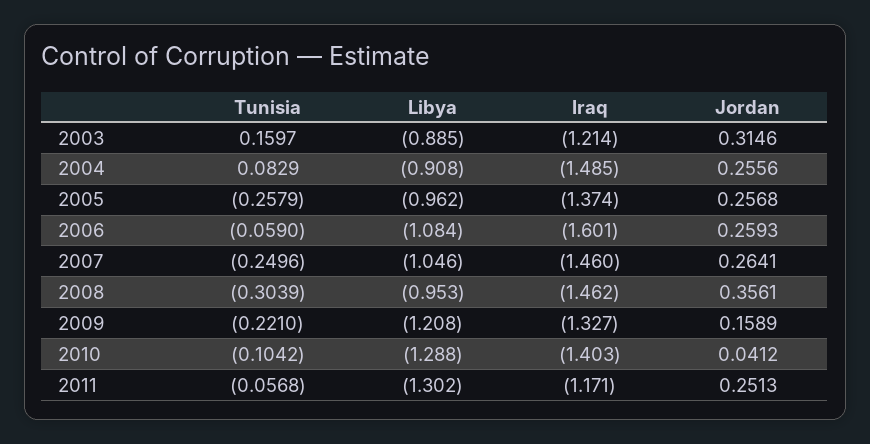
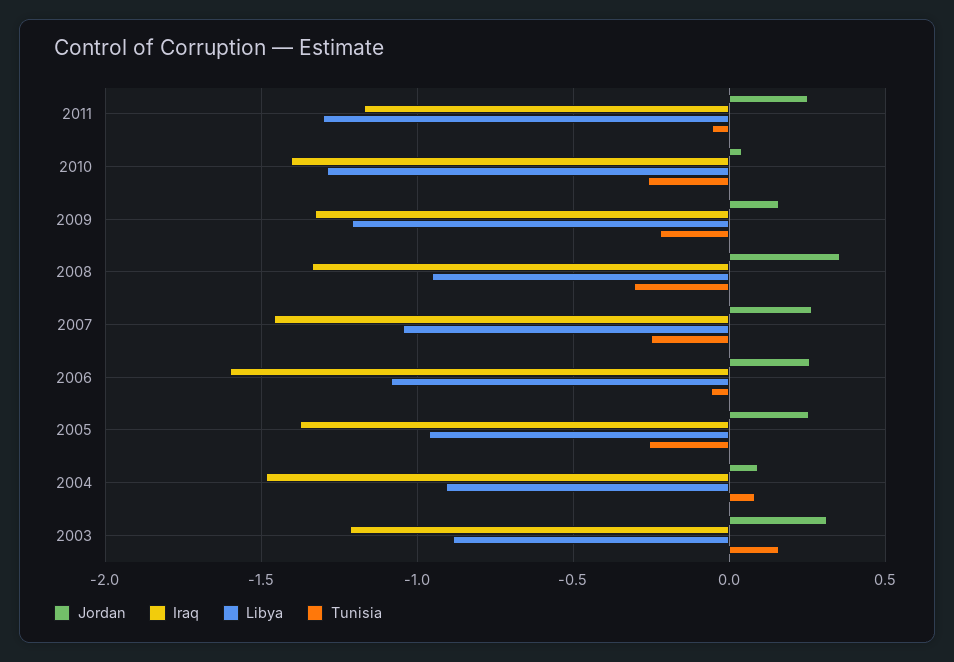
  {
    "Tunisia": {
      "2003": 0.1597,
      "2004": 0.0829,
      "2005": -0.2579,
      "2006": -0.059,
      "2007": -0.2496,
      "2008": -0.3039,
      "2009": -0.221,
-     "2010": -0.1042,
+     "2010": -0.25,
      "2011": -0.0568
    },
    "Libya": {
      "2003": -0.885,
      "2004": -0.908,
      "2005": -0.962,
      "2006": -1.084,
      "2007": -1.046,
      "2008": -0.953,
      "2009": -1.208,
      "2010": -1.288,
      "2011": -1.302
    },
    "Iraq": {
      "2003": -1.214,
      "2004": -1.485,
      "2005": -1.374,
      "2006": -1.601,
      "2007": -1.46,
-     "2008": -1.462,
+     "2008": -1.35,
      "2009": -1.327,
      "2010": -1.403,
      "2011": -1.171
    },
    "Jordan": {
      "2003": 0.3146,
-     "2004": 0.2556,
+     "2004": 0.1,
      "2005": 0.2568,
      "2006": 0.2593,
      "2007": 0.2641,
      "2008": 0.3561,
      "2009": 0.1589,
      "2010": 0.0412,
      "2011": 0.2513
    }
  }

